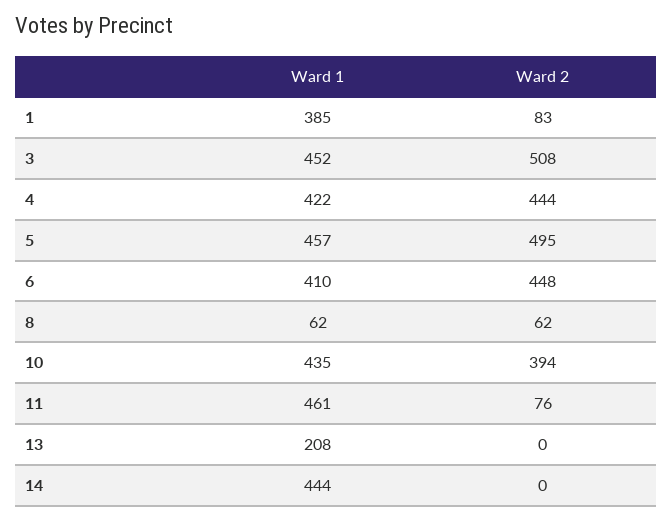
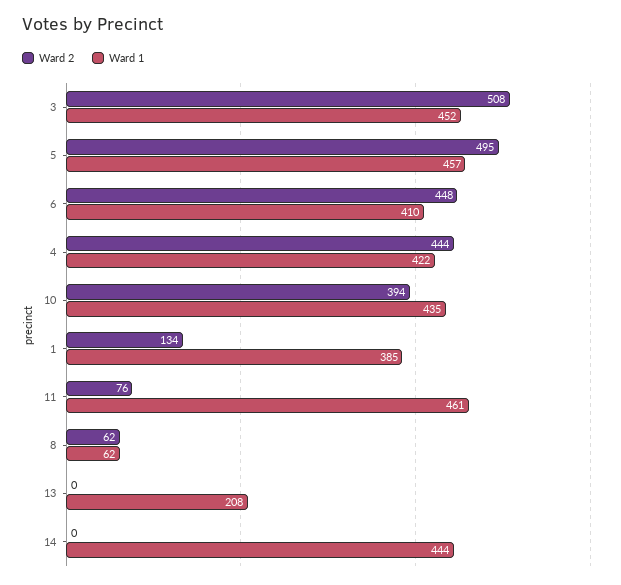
  {
    "Ward 1": {
      "1": 385,
      "3": 452,
      "4": 422,
      "5": 457,
      "6": 410,
      "8": 62,
      "10": 435,
      "11": 461,
      "13": 208,
      "14": 444
    },
    "Ward 2": {
-     "1": 83,
+     "1": 134,
      "3": 508,
      "4": 444,
      "5": 495,
      "6": 448,
      "8": 62,
      "10": 394,
      "11": 76,
      "13": 0,
      "14": 0
    }
  }

